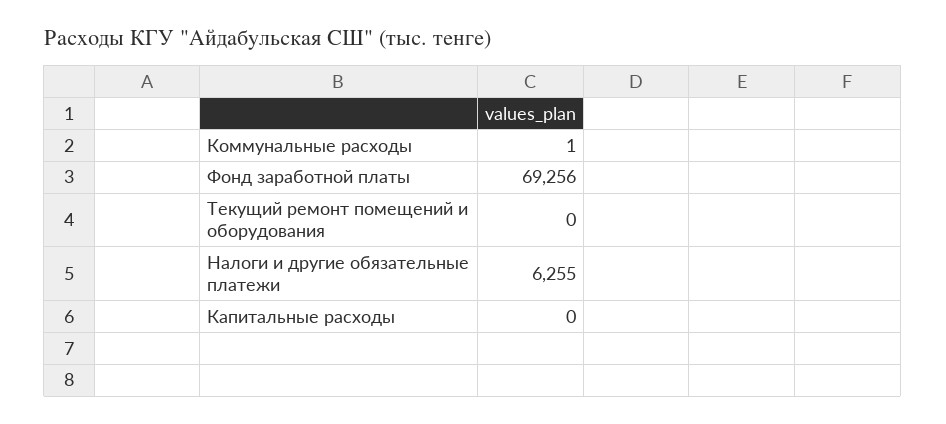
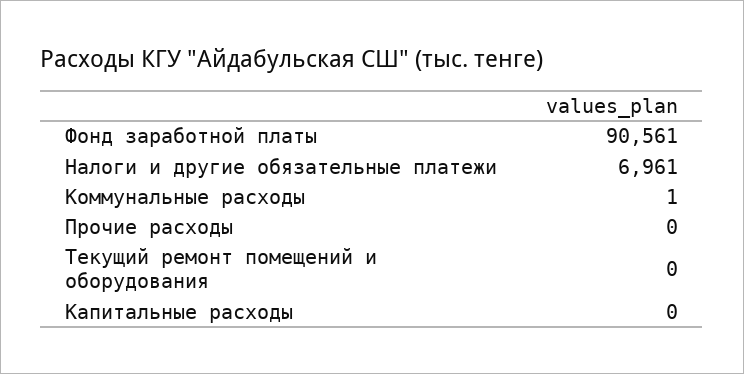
  {
    "Коммунальные расходы": 1,
-   "Фонд заработной платы": 69256,
+   "Фонд заработной платы": 90561,
    "Текущий ремонт помещений и оборудования": 0,
-   "Налоги и другие обязательные платежи": 6255,
+   "Налоги и другие обязательные платежи": 6961,
-   "Капитальные расходы": 0
+   "Капитальные расходы": 0,
+   "Прочие расходы": 0
  }

